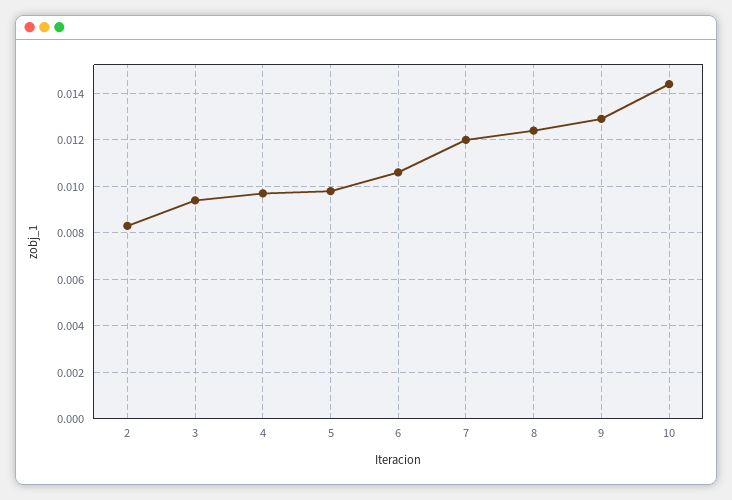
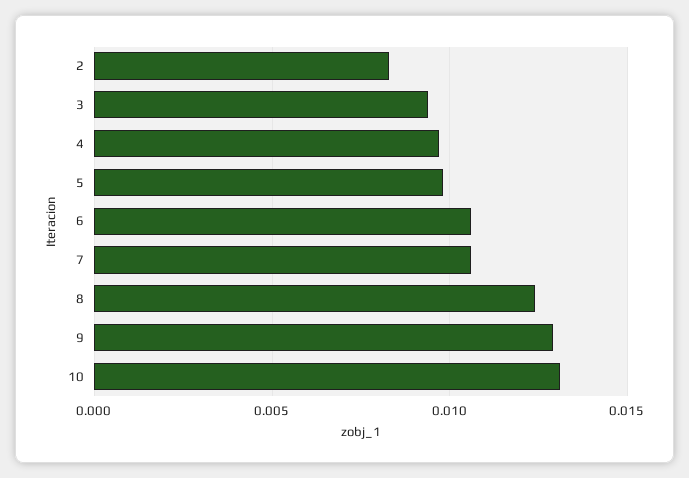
  {
    "2": 0.0085,
    "3": 0.0095,
    "4": 0.0095,
    "5": 0.01,
    "6": 0.0105,
-   "7": 0.012,
+   "7": 0.0105,
    "8": 0.0125,
    "9": 0.013,
-   "10": 0.0145
+   "10": 0.013
  }

